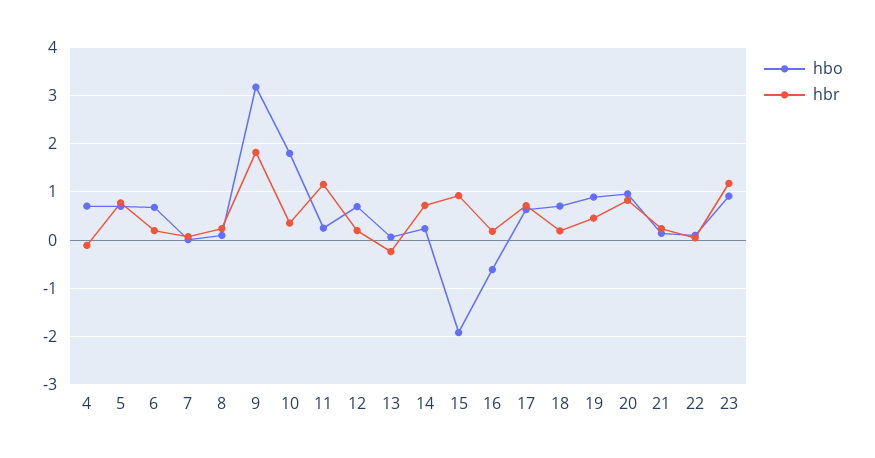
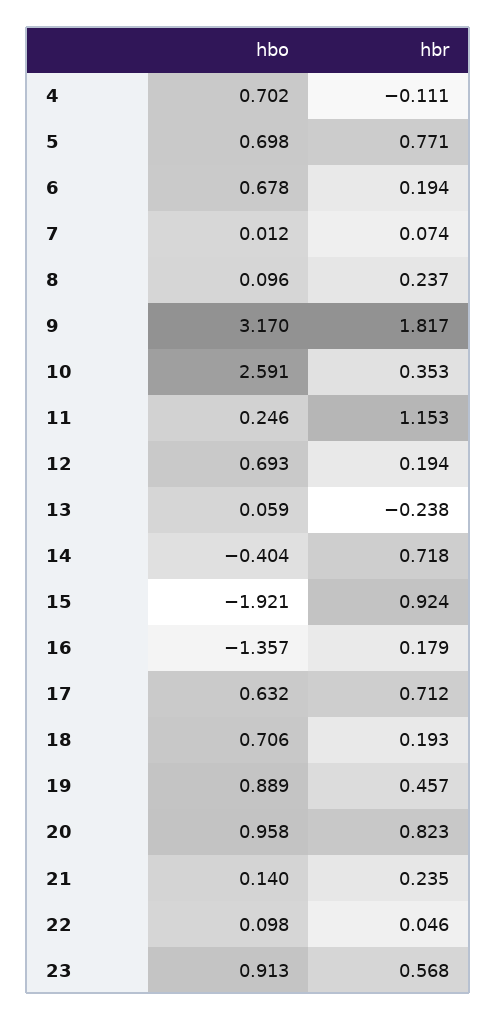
  {
    "hbo": {
      "4": 0.702,
      "5": 0.698,
      "6": 0.678,
      "7": 0.012,
      "8": 0.096,
      "9": 3.17,
-     "10": 1.8,
+     "10": 2.591,
      "11": 0.246,
      "12": 0.693,
      "13": 0.059,
-     "14": 0.2,
+     "14": -0.404,
      "15": -1.921,
-     "16": -0.6,
+     "16": -1.357,
      "17": 0.632,
      "18": 0.706,
      "19": 0.889,
      "20": 0.958,
      "21": 0.14,
      "22": 0.098,
      "23": 0.913
    },
    "hbr": {
      "4": -0.111,
      "5": 0.771,
      "6": 0.194,
      "7": 0.074,
      "8": 0.237,
      "9": 1.817,
      "10": 0.353,
      "11": 1.153,
      "12": 0.194,
      "13": -0.238,
      "14": 0.718,
      "15": 0.924,
      "16": 0.179,
      "17": 0.712,
      "18": 0.193,
      "19": 0.457,
      "20": 0.823,
      "21": 0.235,
      "22": 0.046,
-     "23": 1.2
+     "23": 0.568
    }
  }

